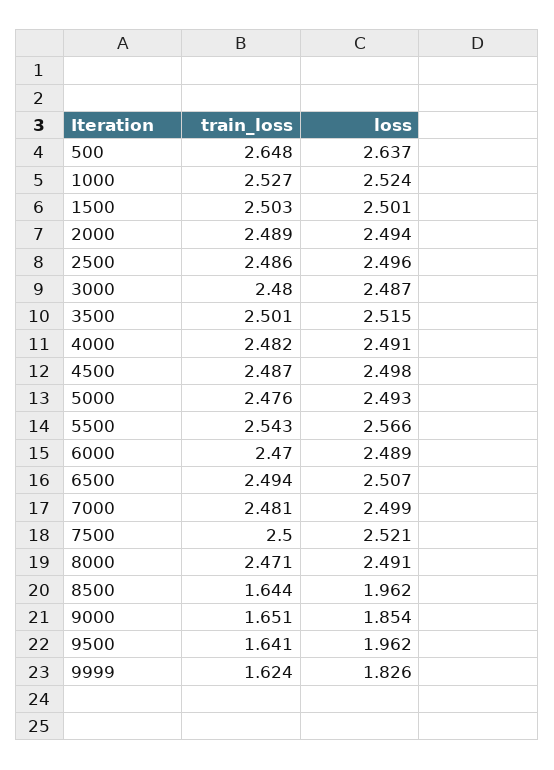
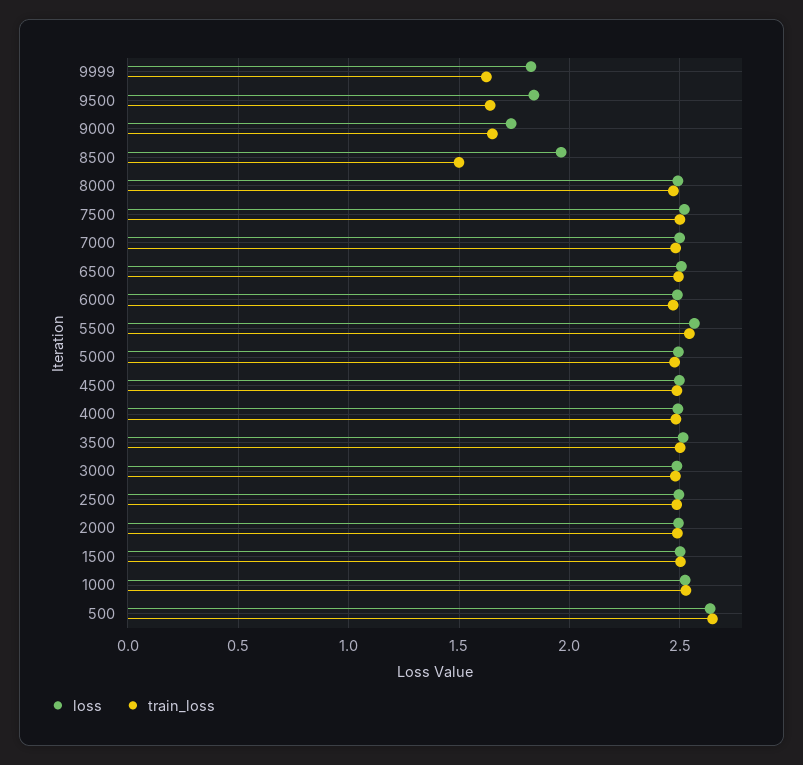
  {
    "train_loss": {
      "500": 2.648,
      "1000": 2.527,
      "1500": 2.503,
      "2000": 2.489,
      "2500": 2.486,
      "3000": 2.48,
      "3500": 2.501,
      "4000": 2.482,
      "4500": 2.487,
      "5000": 2.476,
      "5500": 2.543,
      "6000": 2.47,
      "6500": 2.494,
      "7000": 2.481,
      "7500": 2.5,
      "8000": 2.471,
-     "8500": 1.644,
+     "8500": 1.5,
      "9000": 1.651,
      "9500": 1.641,
      "9999": 1.624
    },
    "loss": {
      "500": 2.637,
      "1000": 2.524,
      "1500": 2.501,
      "2000": 2.494,
      "2500": 2.496,
      "3000": 2.487,
      "3500": 2.515,
      "4000": 2.491,
      "4500": 2.498,
      "5000": 2.493,
      "5500": 2.566,
      "6000": 2.489,
      "6500": 2.507,
      "7000": 2.499,
      "7500": 2.521,
      "8000": 2.491,
      "8500": 1.962,
-     "9000": 1.854,
+     "9000": 1.75,
-     "9500": 1.962,
+     "9500": 1.85,
      "9999": 1.826
    }
  }

